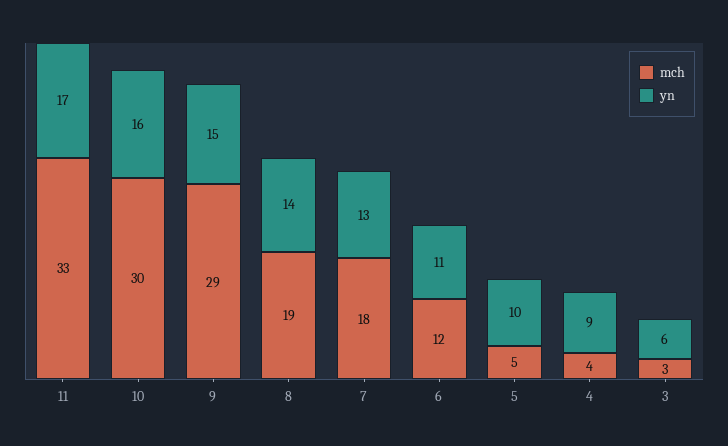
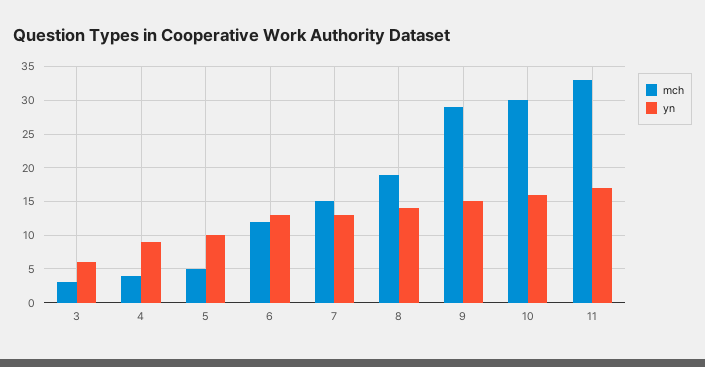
  {
    "mch": {
      "11": 33,
      "10": 30,
      "9": 29,
      "8": 19,
-     "7": 18,
+     "7": 15,
      "6": 12,
      "5": 5,
      "4": 4,
      "3": 3
    },
    "yn": {
      "11": 17,
      "10": 16,
      "9": 15,
      "8": 14,
      "7": 13,
-     "6": 11,
+     "6": 13,
      "5": 10,
      "4": 9,
      "3": 6
    }
  }

